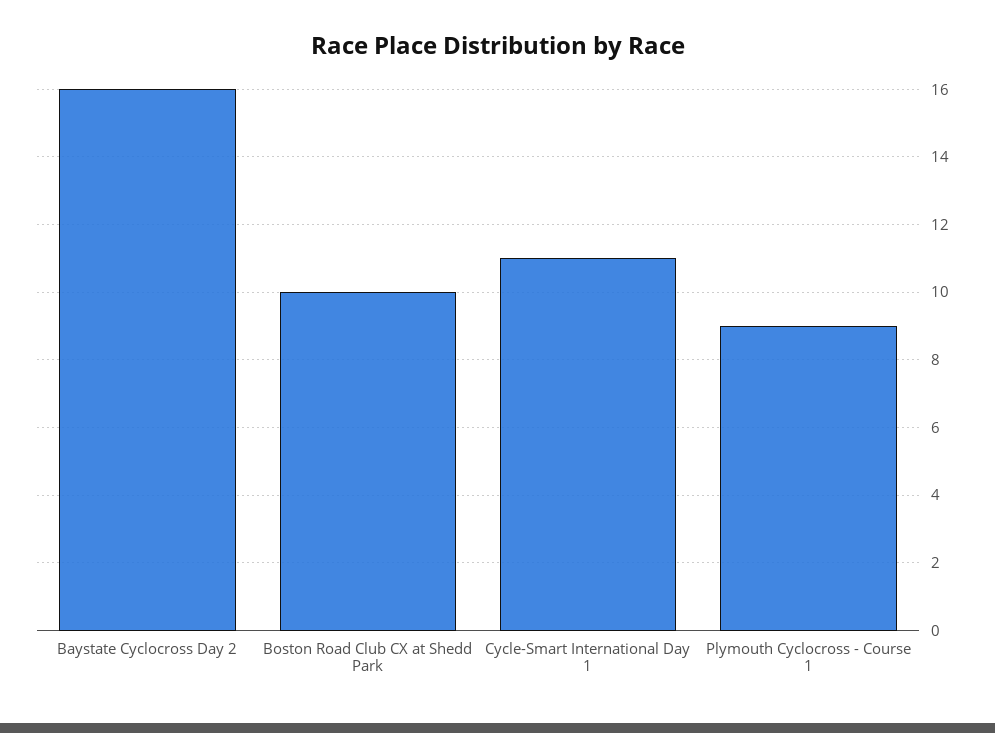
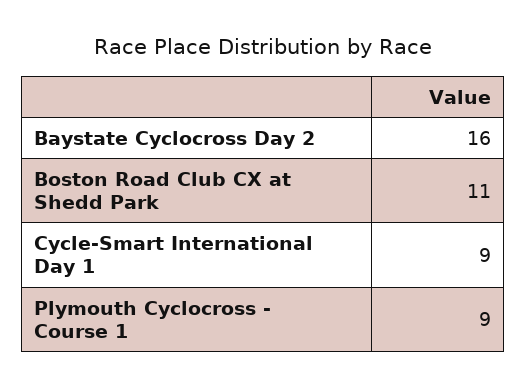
  {
    "Baystate Cyclocross Day 2": 16,
-   "Boston Road Club CX at Shedd Park": 10,
+   "Boston Road Club CX at Shedd Park": 11,
-   "Cycle-Smart International Day 1": 11,
+   "Cycle-Smart International Day 1": 9,
    "Plymouth Cyclocross - Course 1": 9
  }

